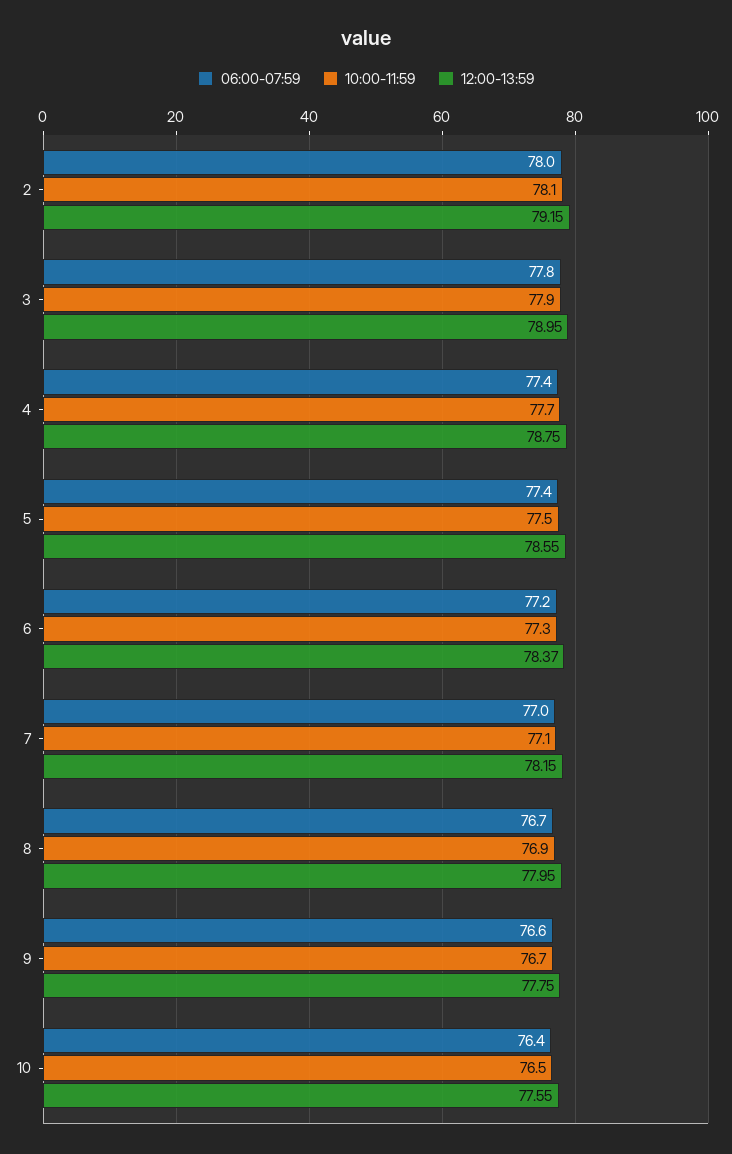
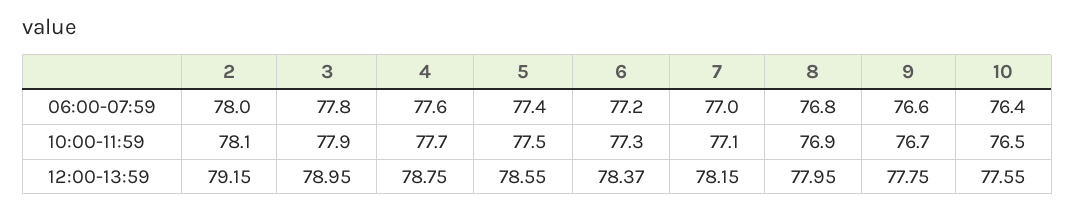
  {
    "06:00-07:59": {
      "2": 78,
      "3": 77.8,
-     "4": 77.4,
+     "4": 77.6,
      "5": 77.4,
      "6": 77.2,
      "7": 77,
-     "8": 76.7,
+     "8": 76.8,
      "9": 76.6,
      "10": 76.4
    },
    "10:00-11:59": {
      "2": 78.1,
      "3": 77.9,
      "4": 77.7,
      "5": 77.5,
      "6": 77.3,
      "7": 77.1,
      "8": 76.9,
      "9": 76.7,
      "10": 76.5
    },
    "12:00-13:59": {
      "2": 79.15,
      "3": 78.95,
      "4": 78.75,
      "5": 78.55,
      "6": 78.37,
      "7": 78.15,
      "8": 77.95,
      "9": 77.75,
      "10": 77.55
    }
  }

